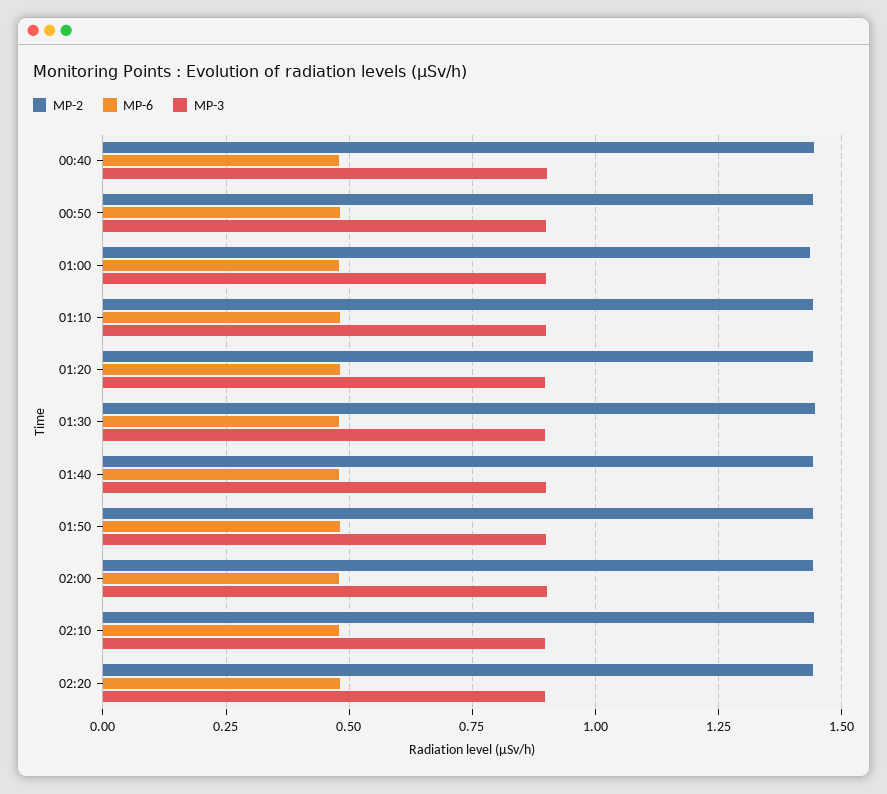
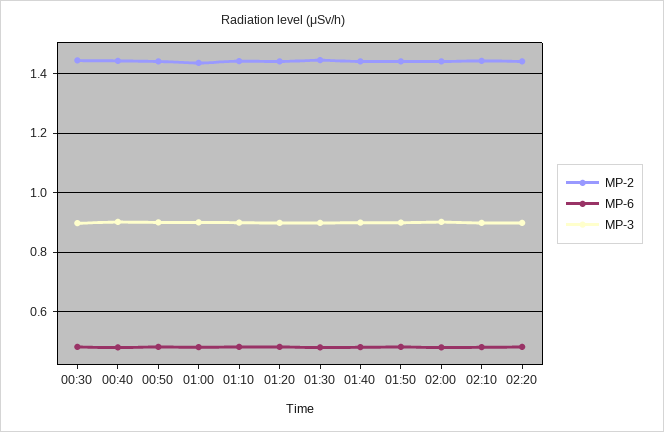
  {
    "MP-2": {
      "00:40": 1.45,
      "00:50": 1.45,
      "01:00": 1.425,
      "01:10": 1.45,
      "01:20": 1.45,
      "01:30": 1.45,
      "01:40": 1.45,
      "01:50": 1.45,
      "02:00": 1.45,
      "02:10": 1.45,
-     "02:20": 1.45
+     "02:20": 1.45,
+     "00:30": 1.45
    },
    "MP-6": {
      "00:40": 0.475,
      "00:50": 0.475,
      "01:00": 0.475,
      "01:10": 0.475,
      "01:20": 0.475,
      "01:30": 0.475,
      "01:40": 0.475,
      "01:50": 0.475,
      "02:00": 0.475,
      "02:10": 0.475,
-     "02:20": 0.475
+     "02:20": 0.475,
+     "00:30": 0.475
    },
    "MP-3": {
      "00:40": 0.9,
      "00:50": 0.9,
      "01:00": 0.9,
      "01:10": 0.9,
      "01:20": 0.9,
      "01:30": 0.9,
      "01:40": 0.9,
      "01:50": 0.9,
      "02:00": 0.9,
      "02:10": 0.9,
-     "02:20": 0.9
+     "02:20": 0.9,
+     "00:30": 0.9
    }
  }

